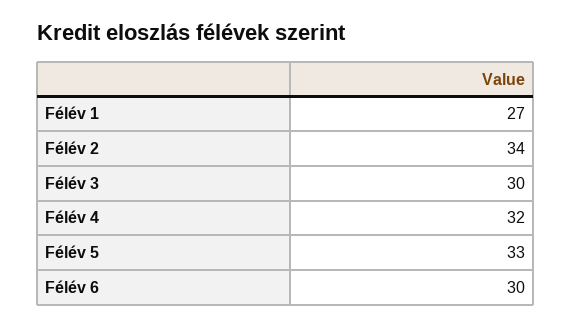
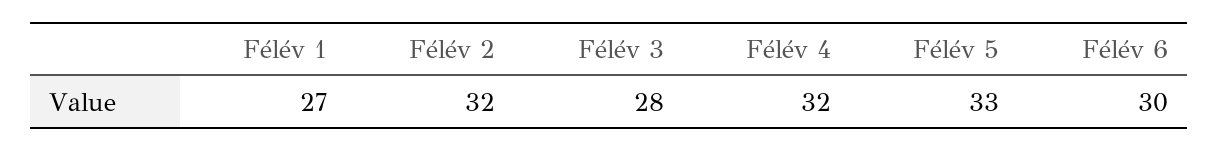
  {
    "Félév 1": 27,
-   "Félév 2": 34,
+   "Félév 2": 32,
-   "Félév 3": 30,
+   "Félév 3": 28,
    "Félév 4": 32,
    "Félév 5": 33,
    "Félév 6": 30
  }

